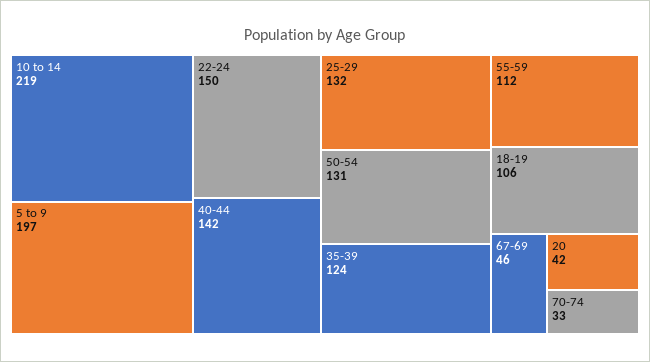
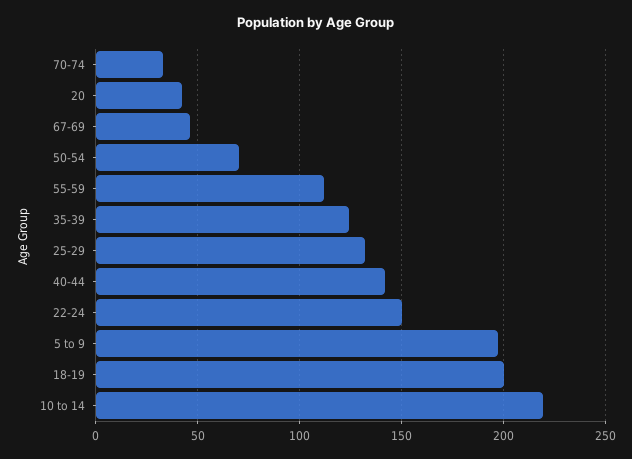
  {
    "10 to 14": 219,
    "5 to 9": 197,
    "22-24": 150,
    "40-44": 142,
    "25-29": 132,
-   "50-54": 131,
+   "50-54": 70,
    "35-39": 124,
    "55-59": 112,
-   "18-19": 106,
+   "18-19": 200,
    "67-69": 46,
    "20": 42,
    "70-74": 33
  }

